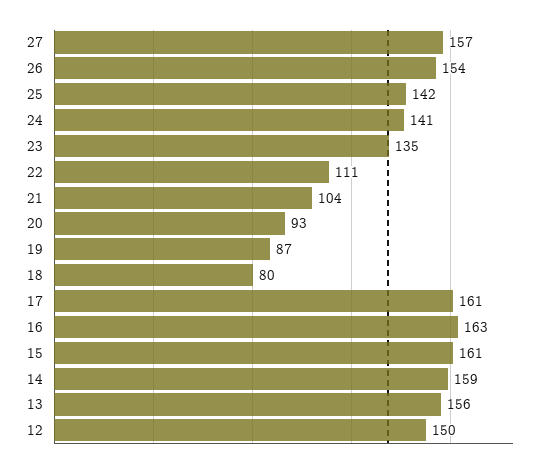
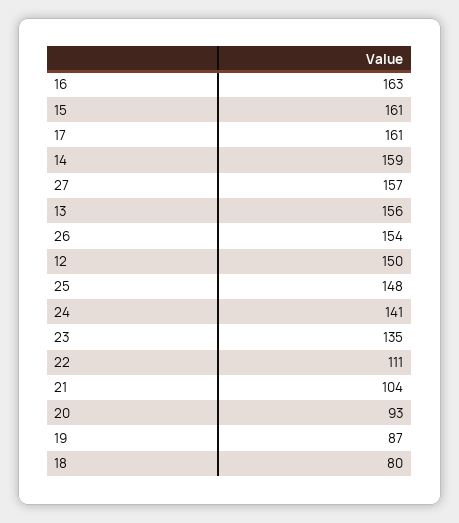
  {
    "27": 157,
    "26": 154,
-   "25": 142,
+   "25": 148,
    "24": 141,
    "23": 135,
    "22": 111,
    "21": 104,
    "20": 93,
    "19": 87,
    "18": 80,
    "17": 161,
    "16": 163,
    "15": 161,
    "14": 159,
    "13": 156,
    "12": 150
  }

